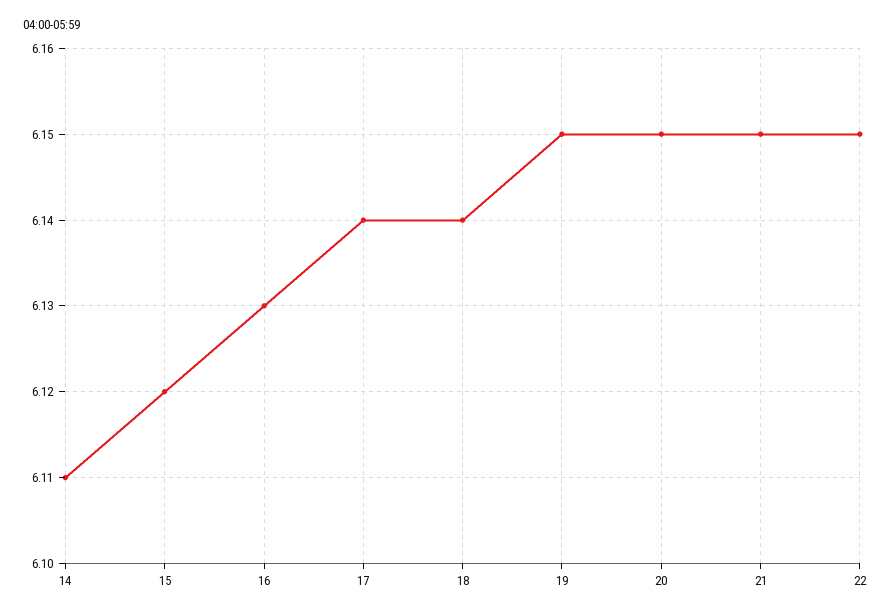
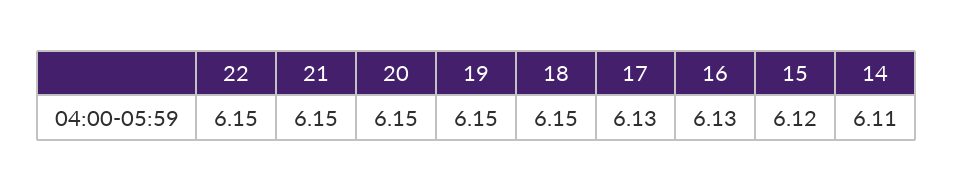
  {
    "14": 6.11,
    "15": 6.12,
    "16": 6.13,
-   "17": 6.14,
+   "17": 6.13,
-   "18": 6.14,
+   "18": 6.15,
    "19": 6.15,
    "20": 6.15,
    "21": 6.15,
    "22": 6.15
  }

